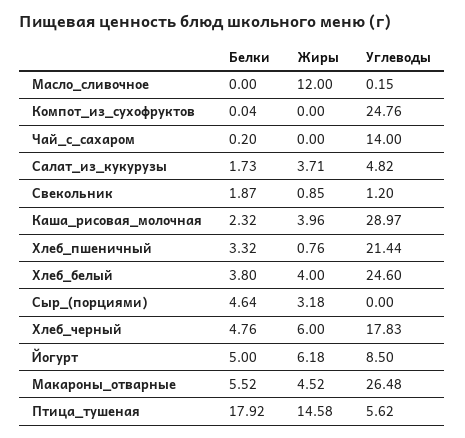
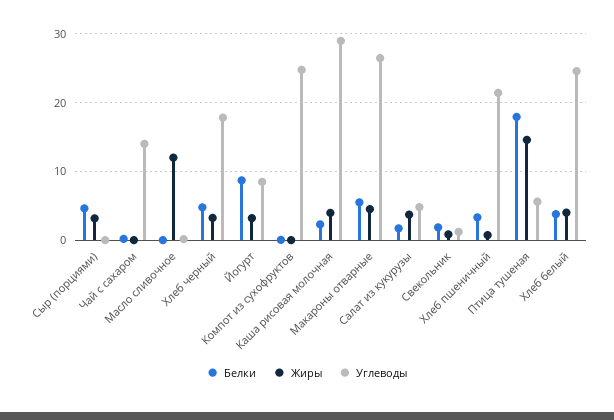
  {
    "Белки": {
      "Масло_сливочное": 0,
      "Компот_из_сухофруктов": 0.04,
      "Чай_с_сахаром": 0.2,
      "Салат_из_кукурузы": 1.73,
      "Свекольник": 1.87,
      "Каша_рисовая_молочная": 2.32,
      "Хлеб_пшеничный": 3.32,
      "Хлеб_белый": 3.8,
      "Сыр_(порциями)": 4.64,
      "Хлеб_черный": 4.76,
-     "Йогурт": 5,
+     "Йогурт": 9,
      "Макароны_отварные": 5.52,
      "Птица_тушеная": 17.92
    },
    "Жиры": {
      "Масло_сливочное": 12,
      "Компот_из_сухофруктов": 0,
      "Чай_с_сахаром": 0,
      "Салат_из_кукурузы": 3.71,
      "Свекольник": 0.85,
      "Каша_рисовая_молочная": 3.96,
      "Хлеб_пшеничный": 0.76,
      "Хлеб_белый": 4,
      "Сыр_(порциями)": 3.18,
-     "Хлеб_черный": 6,
+     "Хлеб_черный": 3,
-     "Йогурт": 6.18,
+     "Йогурт": 3,
      "Макароны_отварные": 4.52,
      "Птица_тушеная": 14.58
    },
    "Углеводы": {
      "Масло_сливочное": 0.15,
      "Компот_из_сухофруктов": 24.76,
      "Чай_с_сахаром": 14,
      "Салат_из_кукурузы": 4.82,
      "Свекольник": 1.2,
      "Каша_рисовая_молочная": 28.97,
      "Хлеб_пшеничный": 21.44,
      "Хлеб_белый": 24.6,
      "Сыр_(порциями)": 0,
      "Хлеб_черный": 17.83,
      "Йогурт": 8.5,
      "Макароны_отварные": 26.48,
      "Птица_тушеная": 5.62
    }
  }

